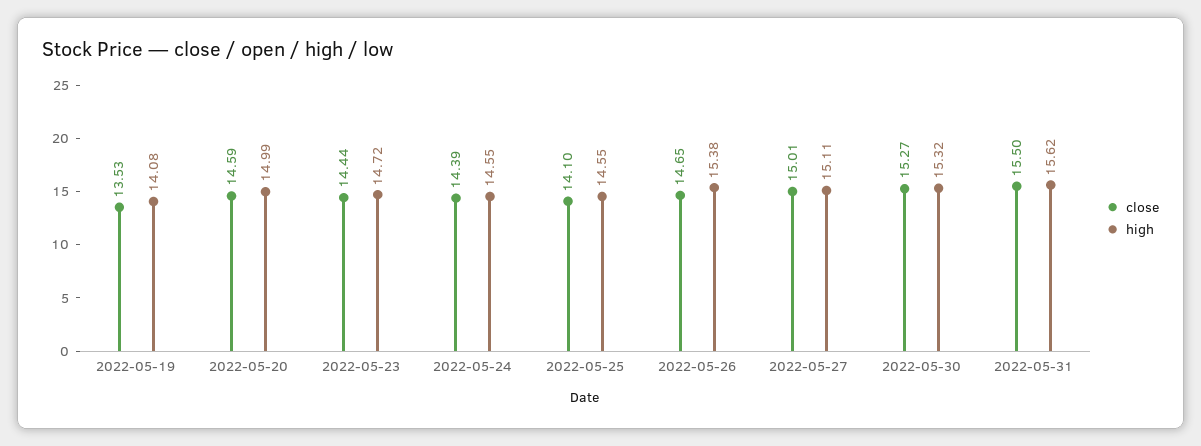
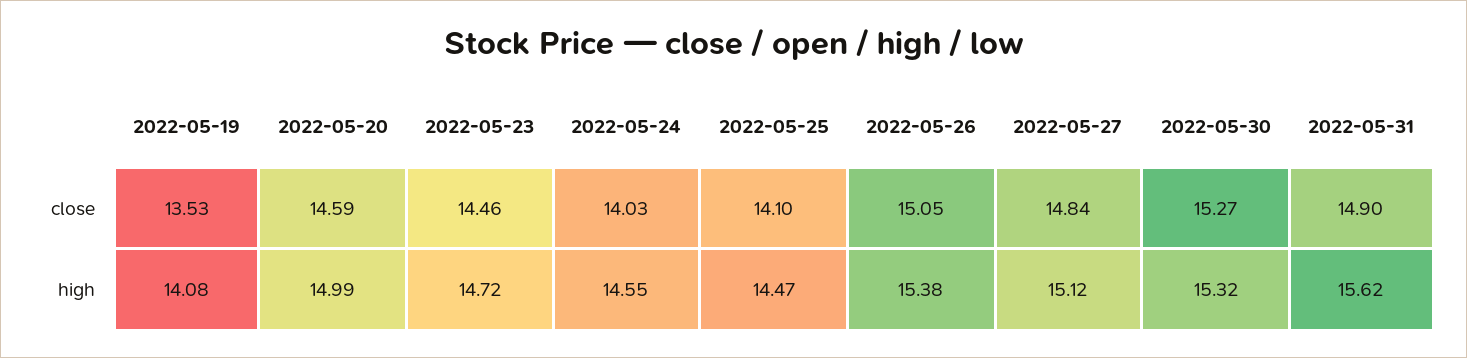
  {
    "close": {
      "2022-05-19": 13.53,
      "2022-05-20": 14.59,
-     "2022-05-23": 14.44,
+     "2022-05-23": 14.46,
-     "2022-05-24": 14.39,
+     "2022-05-24": 14.03,
      "2022-05-25": 14.1,
-     "2022-05-26": 14.65,
+     "2022-05-26": 15.05,
-     "2022-05-27": 15.01,
+     "2022-05-27": 14.84,
      "2022-05-30": 15.27,
-     "2022-05-31": 15.5
+     "2022-05-31": 14.9
    },
    "high": {
      "2022-05-19": 14.08,
      "2022-05-20": 14.99,
      "2022-05-23": 14.72,
      "2022-05-24": 14.55,
-     "2022-05-25": 14.55,
+     "2022-05-25": 14.47,
      "2022-05-26": 15.38,
-     "2022-05-27": 15.11,
+     "2022-05-27": 15.12,
      "2022-05-30": 15.32,
      "2022-05-31": 15.62
    }
  }

